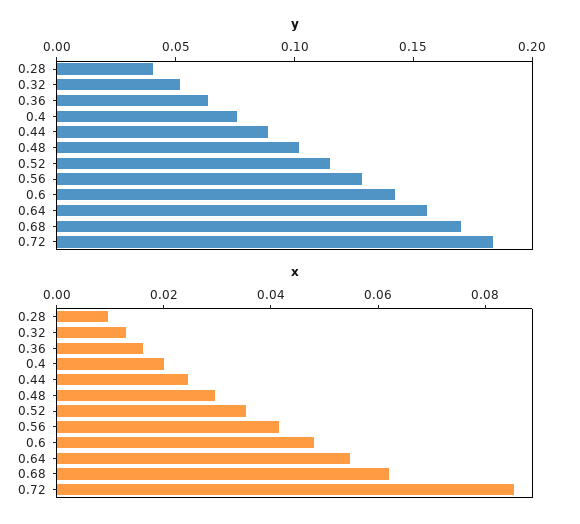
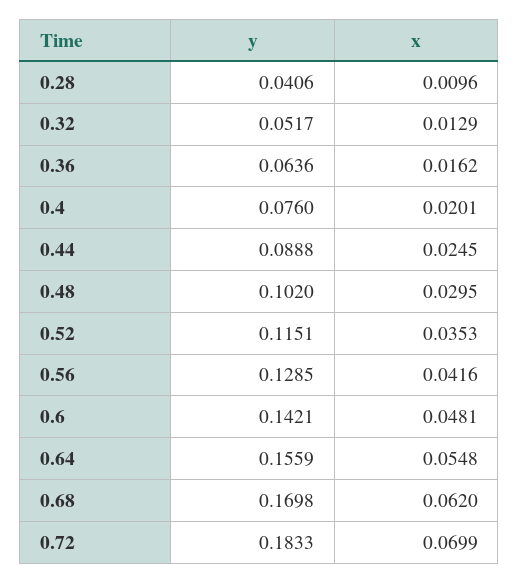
  {
    "y": {
      "0.28": 0.0406,
      "0.32": 0.0517,
      "0.36": 0.0636,
      "0.4": 0.076,
      "0.44": 0.0888,
      "0.48": 0.102,
      "0.52": 0.1151,
      "0.56": 0.1285,
      "0.6": 0.1421,
      "0.64": 0.1559,
      "0.68": 0.1698,
      "0.72": 0.1833
    },
    "x": {
      "0.28": 0.0096,
      "0.32": 0.0129,
      "0.36": 0.0162,
      "0.4": 0.0201,
      "0.44": 0.0245,
      "0.48": 0.0295,
      "0.52": 0.0353,
      "0.56": 0.0416,
      "0.6": 0.0481,
      "0.64": 0.0548,
      "0.68": 0.062,
-     "0.72": 0.085
+     "0.72": 0.0699
    }
  }

